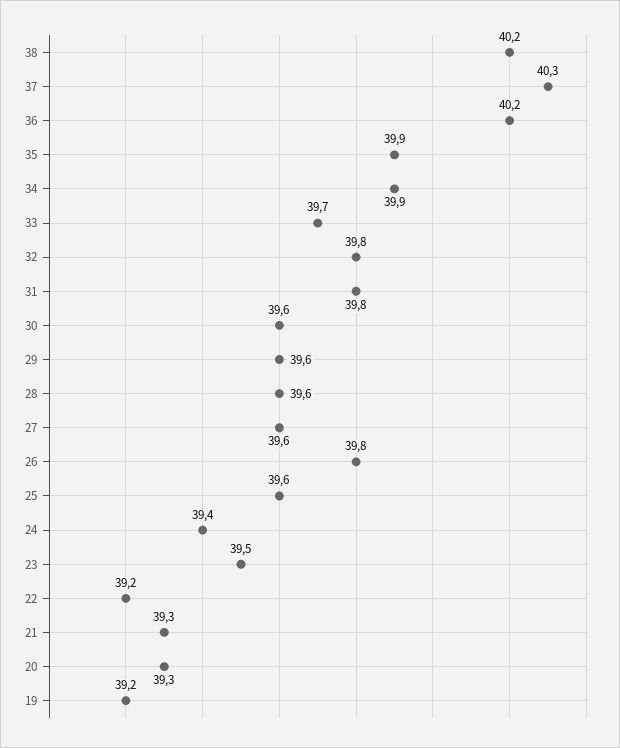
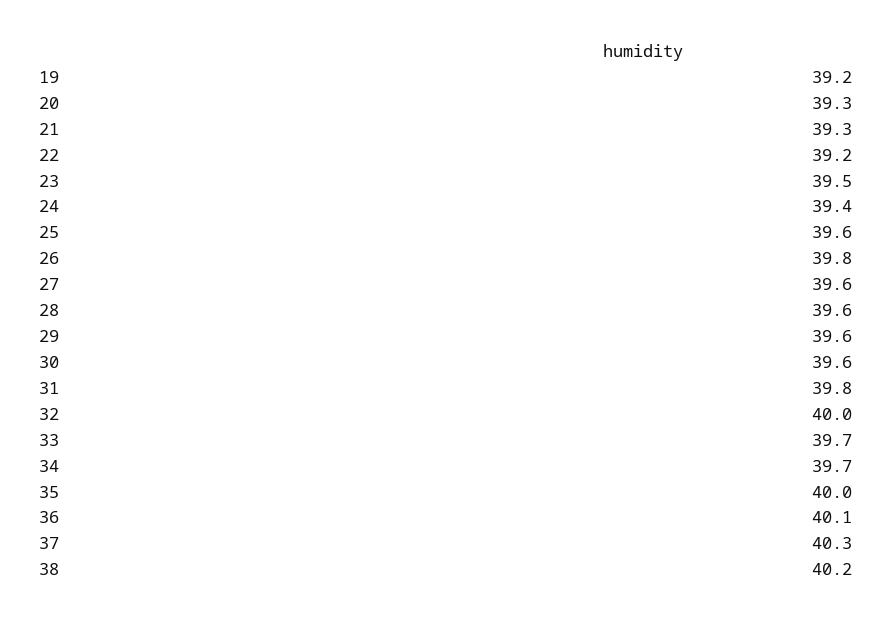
  {
    "38": 40.2,
    "37": 40.3,
-   "36": 40.2,
+   "36": 40.1,
-   "35": 39.9,
+   "35": 40,
-   "34": 39.9,
+   "34": 39.7,
    "33": 39.7,
-   "32": 39.8,
+   "32": 40,
    "31": 39.8,
    "30": 39.6,
    "29": 39.6,
    "28": 39.6,
    "27": 39.6,
    "26": 39.8,
    "25": 39.6,
    "24": 39.4,
    "23": 39.5,
    "22": 39.2,
    "21": 39.3,
    "20": 39.3,
    "19": 39.2
  }

